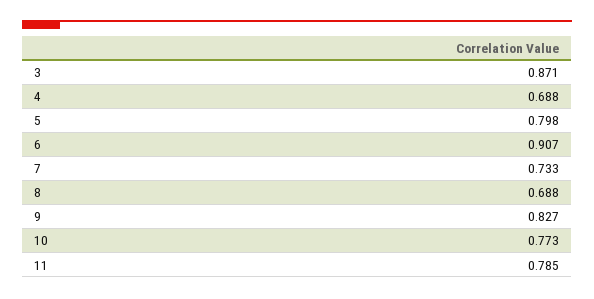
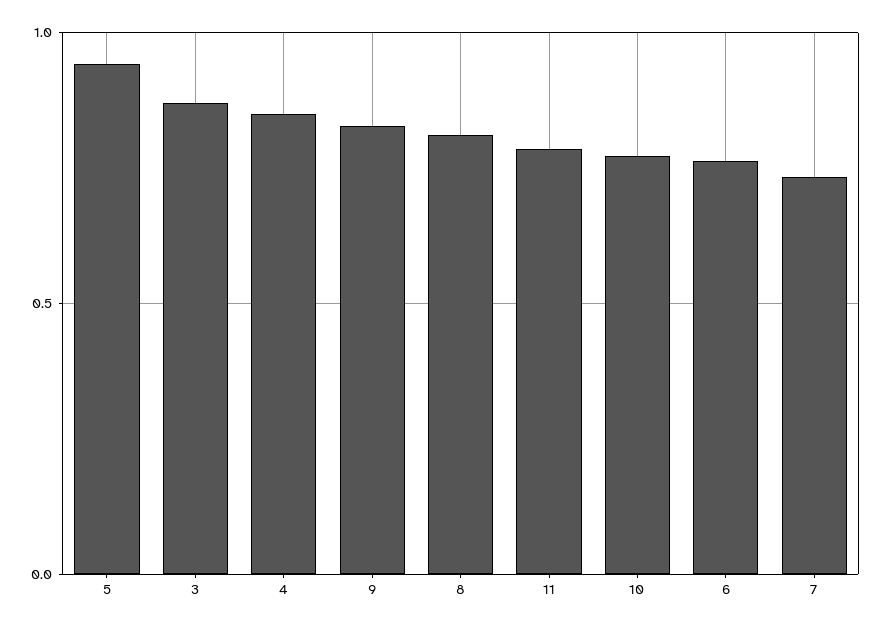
  {
    "3": 0.871,
-   "4": 0.688,
+   "4": 0.85,
-   "5": 0.798,
+   "5": 0.95,
-   "6": 0.907,
+   "6": 0.75,
    "7": 0.733,
-   "8": 0.688,
+   "8": 0.8,
    "9": 0.827,
    "10": 0.773,
    "11": 0.785
  }

